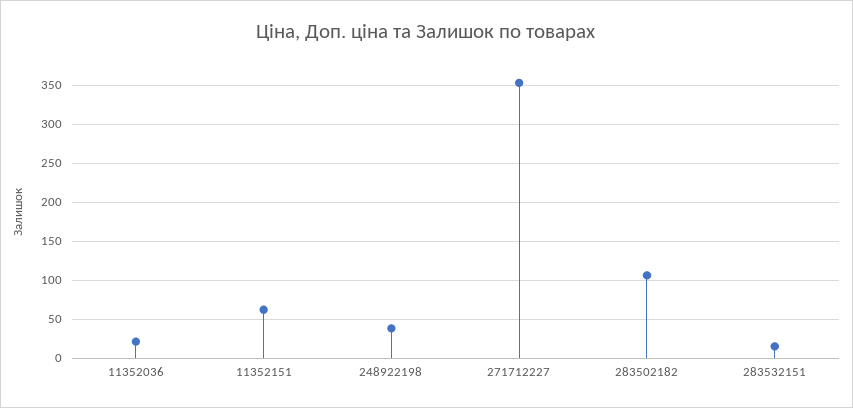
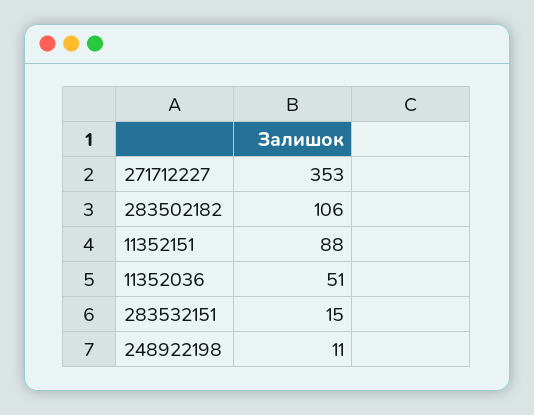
  {
-   "11352036": 20,
+   "11352036": 51,
-   "11352151": 60,
+   "11352151": 88,
-   "248922198": 40,
+   "248922198": 11,
    "271712227": 353,
    "283502182": 106,
    "283532151": 15
  }

